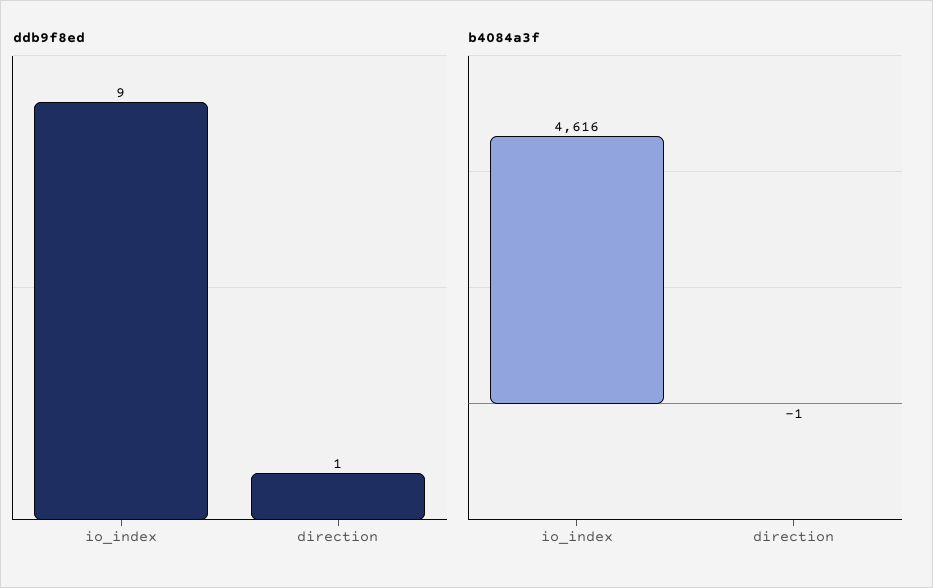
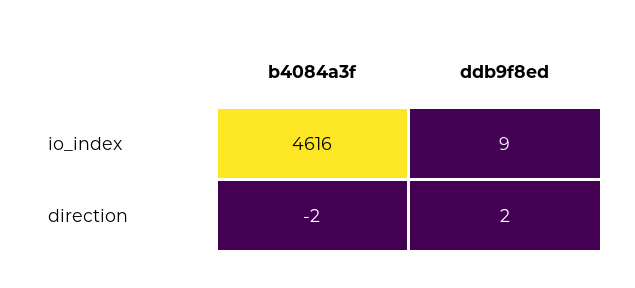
  {
    "ddb9f8ed": {
      "io_index": 9,
-     "direction": 1
+     "direction": 2
    },
    "b4084a3f": {
      "io_index": 4616,
-     "direction": -1
+     "direction": -2
    }
  }

